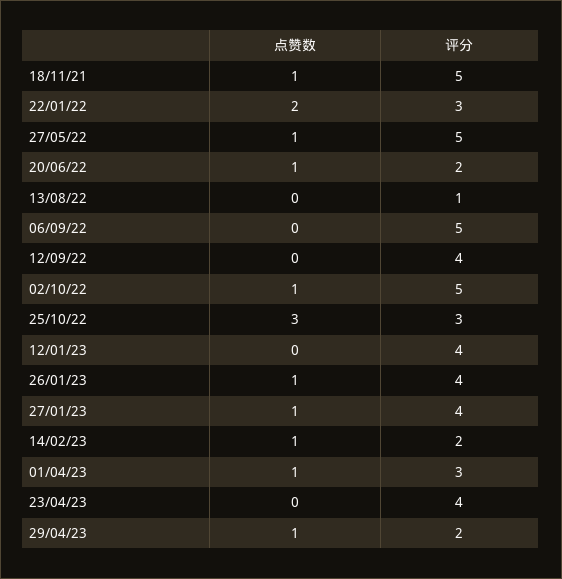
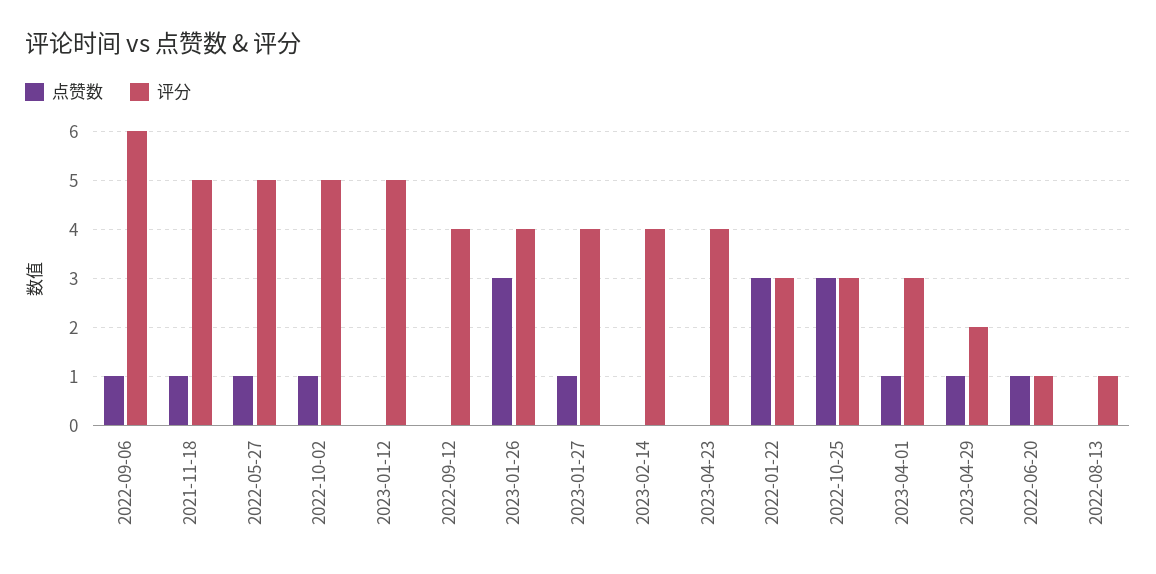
  {
    "点赞数": {
      "18/11/21": 1,
-     "22/01/22": 2,
+     "22/01/22": 3,
      "27/05/22": 1,
      "20/06/22": 1,
      "13/08/22": 0,
-     "06/09/22": 0,
+     "06/09/22": 1,
      "12/09/22": 0,
      "02/10/22": 1,
      "25/10/22": 3,
      "12/01/23": 0,
-     "26/01/23": 1,
+     "26/01/23": 3,
      "27/01/23": 1,
-     "14/02/23": 1,
+     "14/02/23": 0,
      "01/04/23": 1,
      "23/04/23": 0,
      "29/04/23": 1
    },
    "评分": {
      "18/11/21": 5,
      "22/01/22": 3,
      "27/05/22": 5,
-     "20/06/22": 2,
+     "20/06/22": 1,
      "13/08/22": 1,
-     "06/09/22": 5,
+     "06/09/22": 6,
      "12/09/22": 4,
      "02/10/22": 5,
      "25/10/22": 3,
-     "12/01/23": 4,
+     "12/01/23": 5,
      "26/01/23": 4,
      "27/01/23": 4,
-     "14/02/23": 2,
+     "14/02/23": 4,
      "01/04/23": 3,
      "23/04/23": 4,
      "29/04/23": 2
    }
  }

